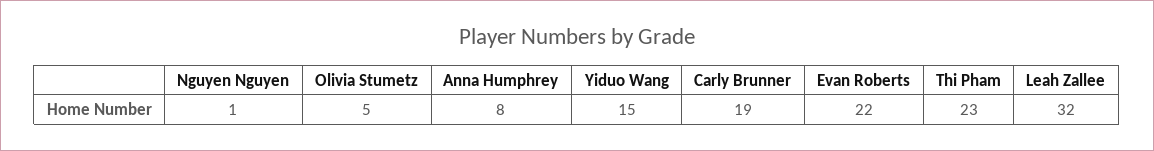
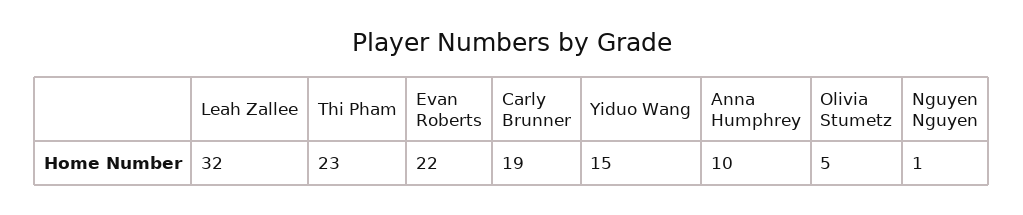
  {
    "Nguyen Nguyen": 1,
    "Olivia Stumetz": 5,
-   "Anna Humphrey": 8,
+   "Anna Humphrey": 10,
    "Yiduo Wang": 15,
    "Carly Brunner": 19,
    "Evan Roberts": 22,
    "Thi Pham": 23,
    "Leah Zallee": 32
  }

